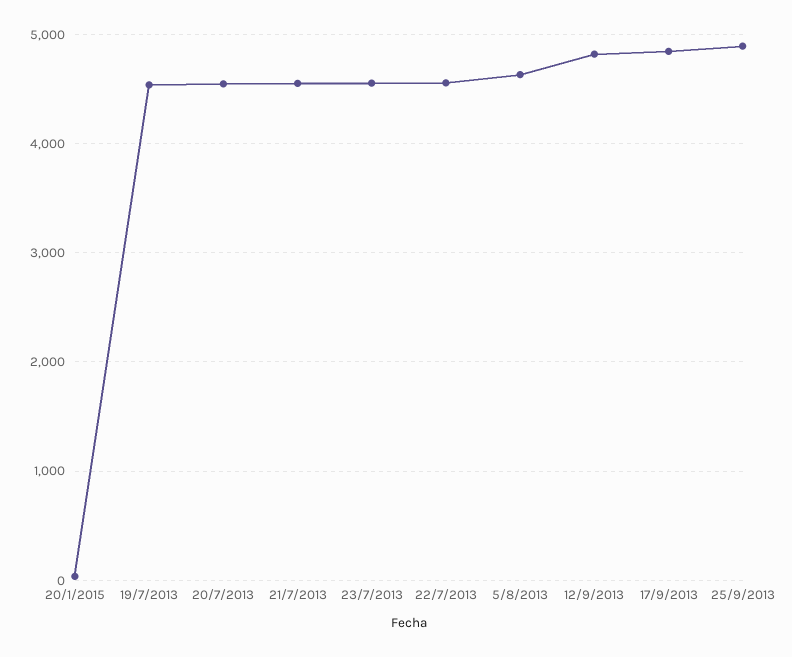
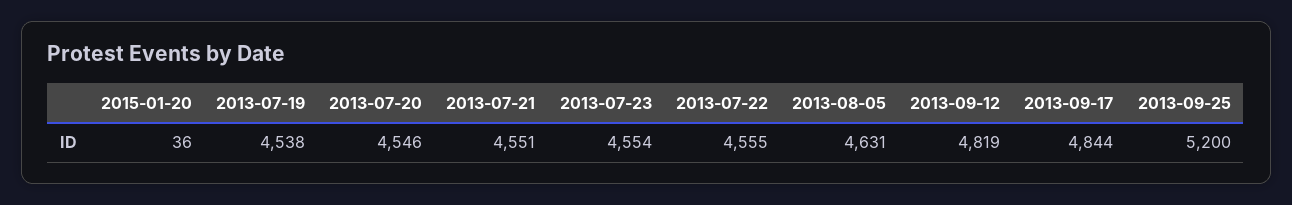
  {
    "20/1/2015": 36,
    "19/7/2013": 4538,
    "20/7/2013": 4546,
    "21/7/2013": 4551,
    "23/7/2013": 4554,
    "22/7/2013": 4555,
    "5/8/2013": 4631,
    "12/9/2013": 4819,
    "17/9/2013": 4844,
-   "25/9/2013": 4900
+   "25/9/2013": 5200
  }

